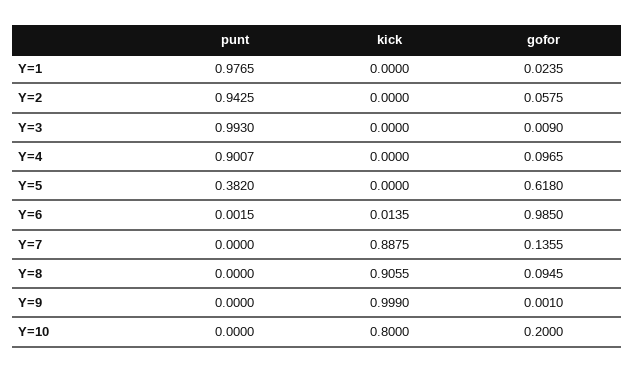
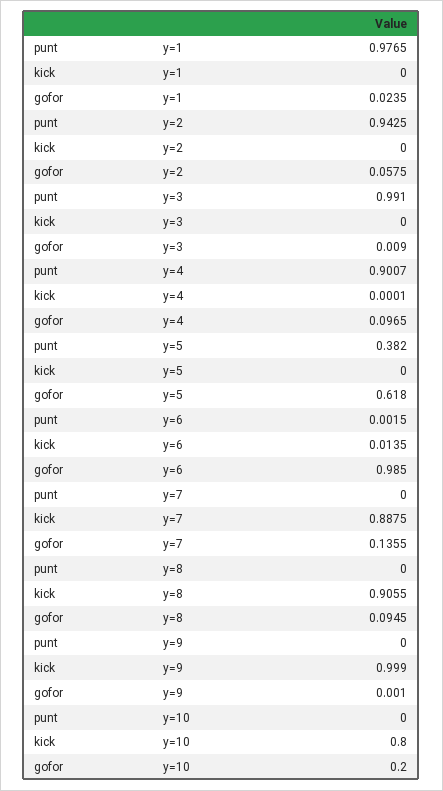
  {
    "punt": {
      "Y=1": 0.9765,
      "Y=2": 0.9425,
-     "Y=3": 0.993,
+     "Y=3": 0.991,
      "Y=4": 0.9007,
      "Y=5": 0.382,
      "Y=6": 0.0015,
      "Y=7": 0,
      "Y=8": 0,
      "Y=9": 0,
      "Y=10": 0
    },
    "kick": {
      "Y=1": 0,
      "Y=2": 0,
      "Y=3": 0,
-     "Y=4": 0,
+     "Y=4": 0.0001,
      "Y=5": 0,
      "Y=6": 0.0135,
      "Y=7": 0.8875,
      "Y=8": 0.9055,
      "Y=9": 0.999,
      "Y=10": 0.8
    },
    "gofor": {
      "Y=1": 0.0235,
      "Y=2": 0.0575,
      "Y=3": 0.009,
      "Y=4": 0.0965,
      "Y=5": 0.618,
      "Y=6": 0.985,
      "Y=7": 0.1355,
      "Y=8": 0.0945,
      "Y=9": 0.001,
      "Y=10": 0.2
    }
  }

